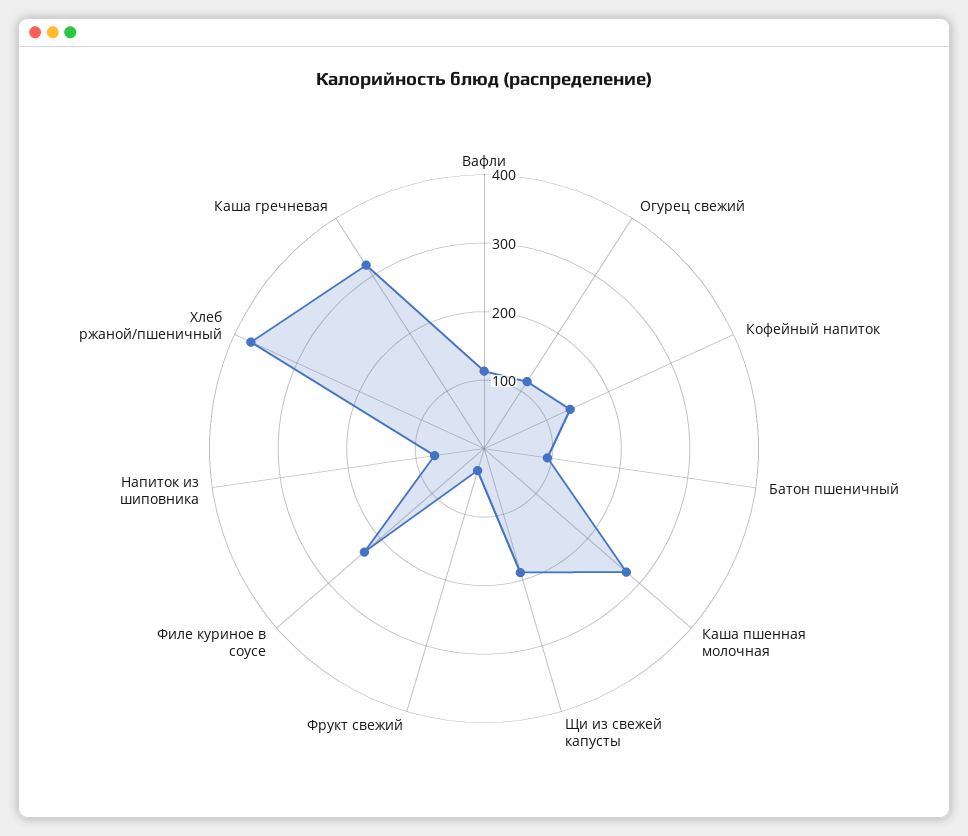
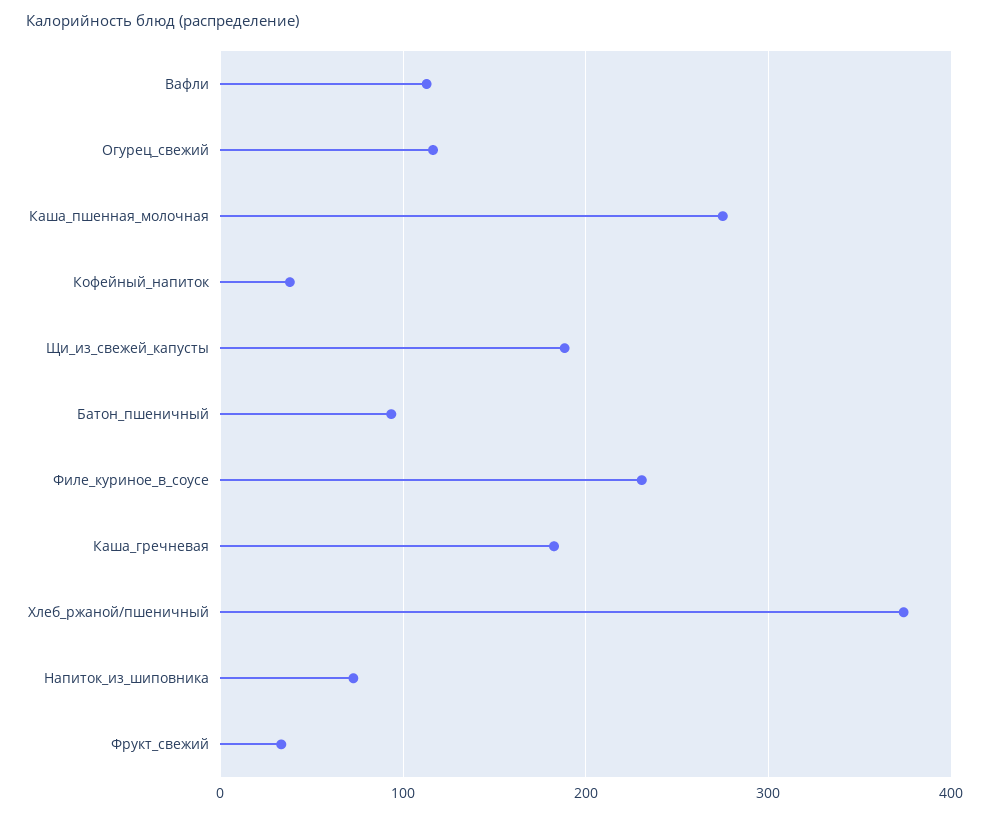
  {
    "Вафли": 110,
    "Огурец свежий": 120,
-   "Кофейный напиток": 140,
+   "Кофейный напиток": 40,
    "Батон пшеничный": 90,
    "Каша пшенная молочная": 280,
    "Щи из свежей капусты": 190,
    "Фрукт свежий": 30,
    "Филе куриное в соусе": 230,
    "Напиток из шиповника": 70,
    "Хлеб ржаной/пшеничный": 370,
-   "Каша гречневая": 320
+   "Каша гречневая": 180
  }

